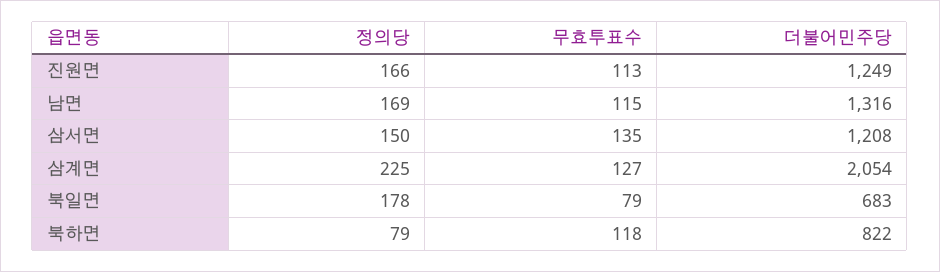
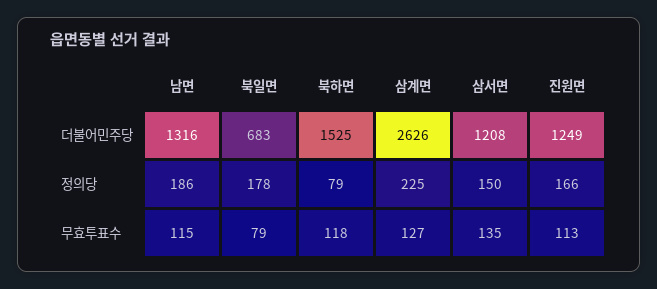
  {
    "정의당": {
      "진원면": 166,
-     "남면": 169,
+     "남면": 186,
      "삼서면": 150,
      "삼계면": 225,
      "북일면": 178,
      "북하면": 79
    },
    "무효투표수": {
      "진원면": 113,
      "남면": 115,
      "삼서면": 135,
      "삼계면": 127,
      "북일면": 79,
      "북하면": 118
    },
    "더불어민주당": {
      "진원면": 1249,
      "남면": 1316,
      "삼서면": 1208,
-     "삼계면": 2054,
+     "삼계면": 2626,
      "북일면": 683,
-     "북하면": 822
+     "북하면": 1525
    }
  }

